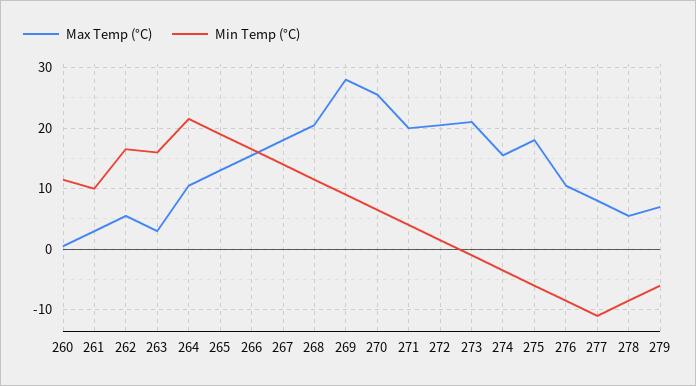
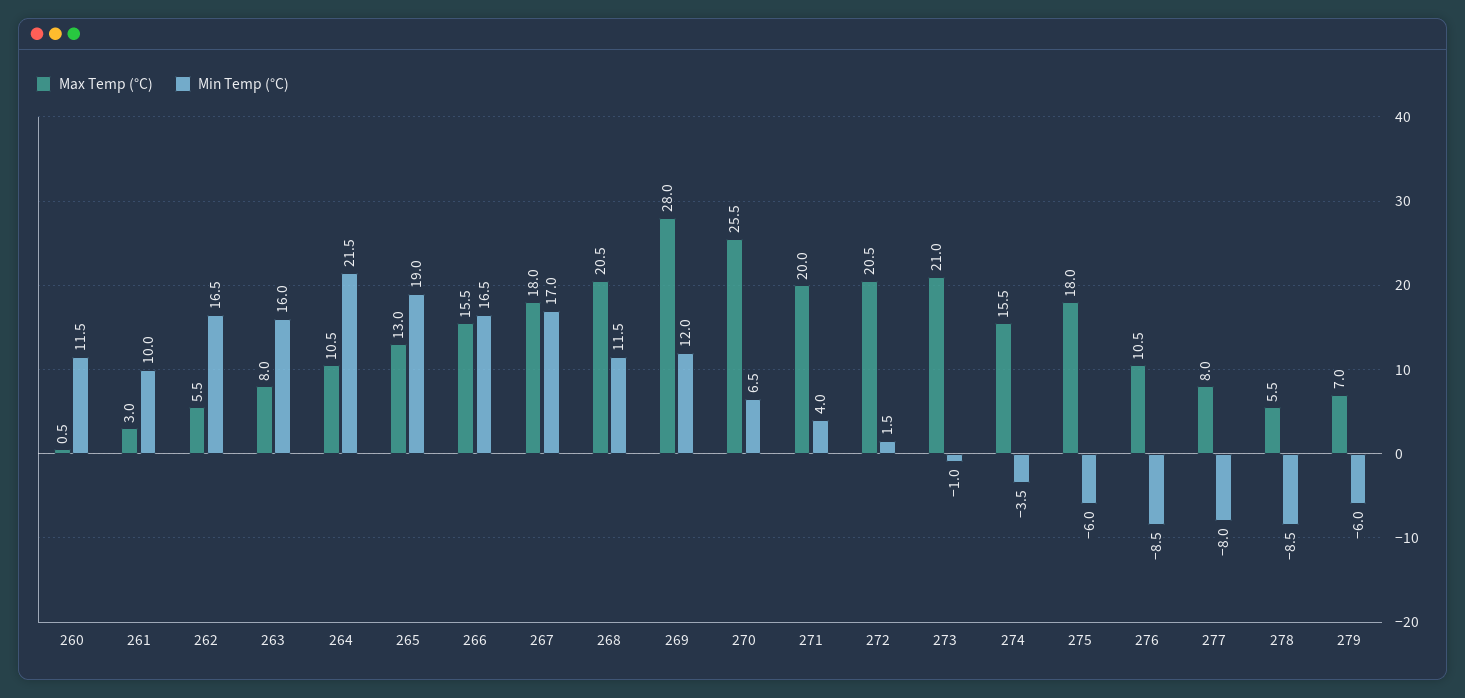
  {
    "Max Temp (°C)": {
      "260": 0.5,
      "261": 3,
      "262": 5.5,
-     "263": 3,
+     "263": 8,
      "264": 10.5,
      "265": 13,
      "266": 15.5,
      "267": 18,
      "268": 20.5,
      "269": 28,
      "270": 25.5,
      "271": 20,
      "272": 20.5,
      "273": 21,
      "274": 15.5,
      "275": 18,
      "276": 10.5,
      "277": 8,
      "278": 5.5,
      "279": 7
    },
    "Min Temp (°C)": {
      "260": 11.5,
      "261": 10,
      "262": 16.5,
      "263": 16,
      "264": 21.5,
      "265": 19,
      "266": 16.5,
-     "267": 14,
+     "267": 17,
      "268": 11.5,
-     "269": 9,
+     "269": 12,
      "270": 6.5,
      "271": 4,
      "272": 1.5,
      "273": -1,
      "274": -3.5,
      "275": -6,
      "276": -8.5,
-     "277": -11,
+     "277": -8,
      "278": -8.5,
      "279": -6
    }
  }

